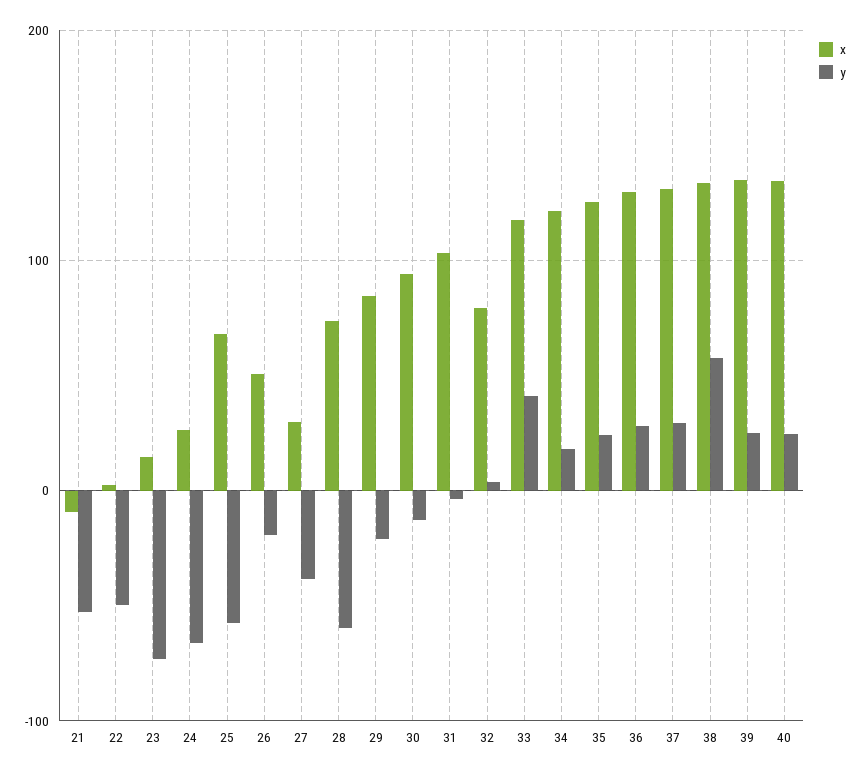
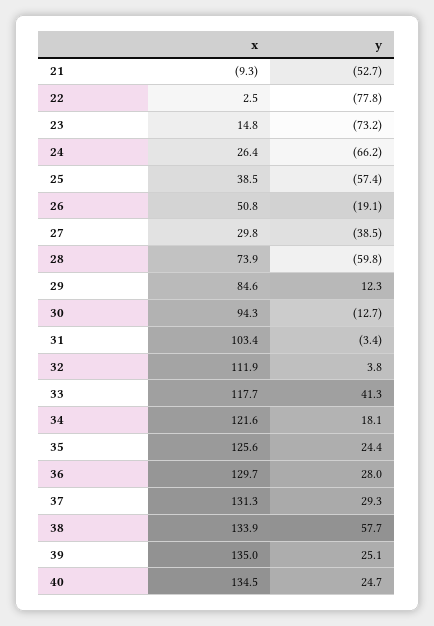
  {
    "x": {
      "21": -9.3,
      "22": 2.5,
      "23": 14.8,
      "24": 26.4,
-     "25": 70,
+     "25": 38.5,
      "26": 50.8,
      "27": 29.8,
      "28": 73.9,
      "29": 84.6,
      "30": 94.3,
      "31": 103.4,
-     "32": 80,
+     "32": 111.9,
      "33": 117.7,
      "34": 121.6,
      "35": 125.6,
      "36": 129.7,
      "37": 131.3,
      "38": 133.9,
      "39": 135,
      "40": 134.5
    },
    "y": {
      "21": -52.7,
-     "22": -50,
+     "22": -77.8,
      "23": -73.2,
      "24": -66.2,
      "25": -57.4,
      "26": -19.1,
      "27": -38.5,
      "28": -59.8,
-     "29": -20,
+     "29": 12.3,
      "30": -12.7,
      "31": -3.4,
      "32": 3.8,
      "33": 41.3,
      "34": 18.1,
      "35": 24.4,
      "36": 28,
      "37": 29.3,
      "38": 57.7,
      "39": 25.1,
      "40": 24.7
    }
  }

